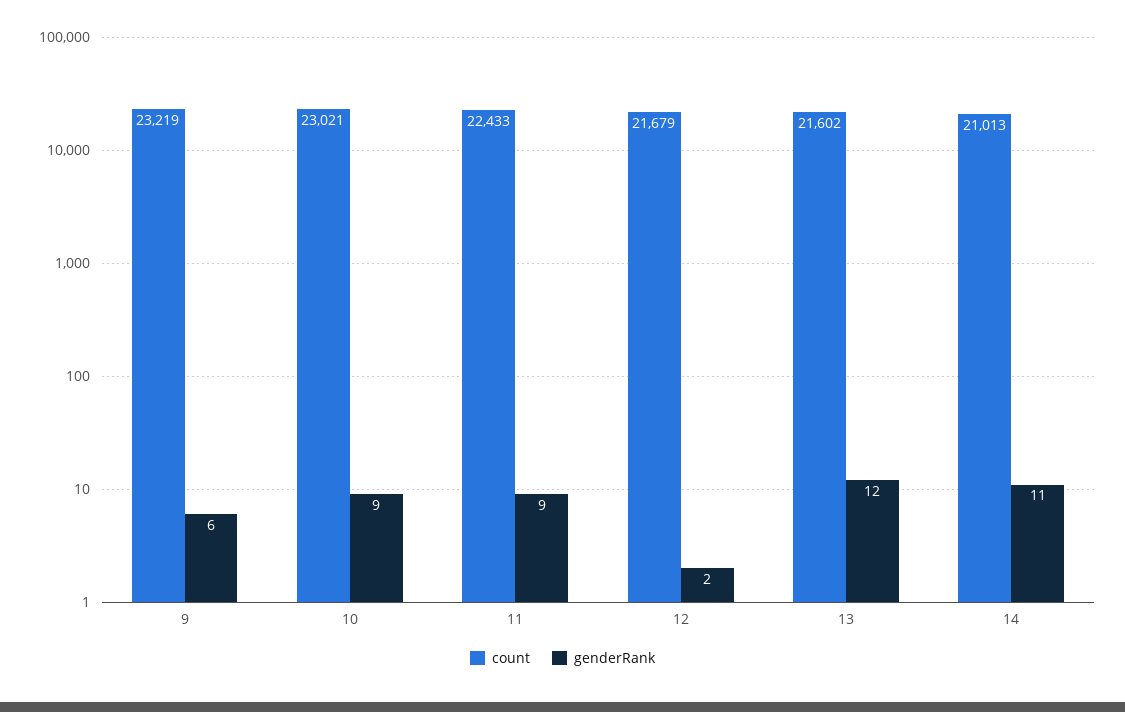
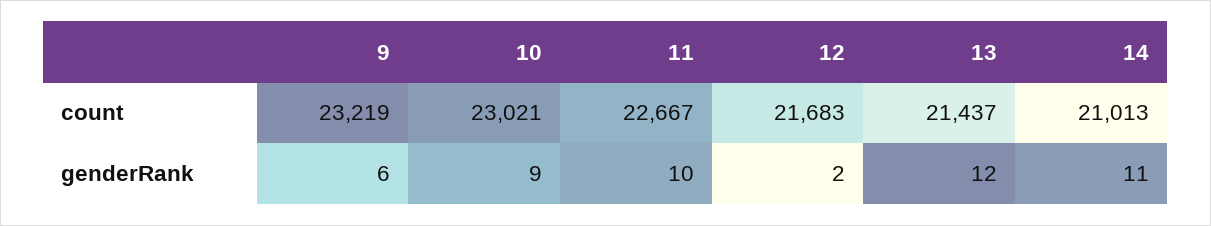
  {
    "count": {
      "9": 23219,
      "10": 23021,
-     "11": 22433,
+     "11": 22667,
-     "12": 21679,
+     "12": 21683,
-     "13": 21602,
+     "13": 21437,
      "14": 21013
    },
    "genderRank": {
      "9": 6,
      "10": 9,
-     "11": 9,
+     "11": 10,
      "12": 2,
      "13": 12,
      "14": 11
    }
  }

